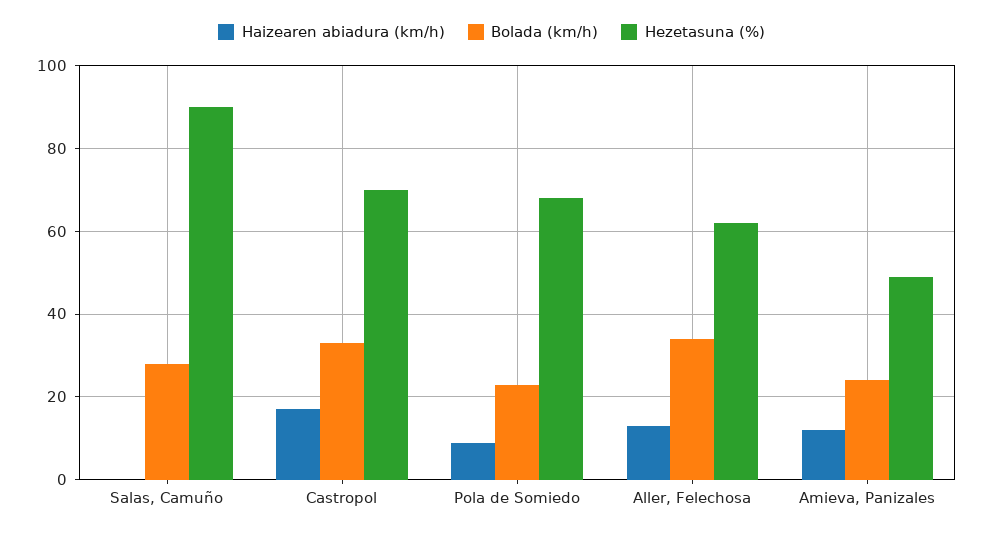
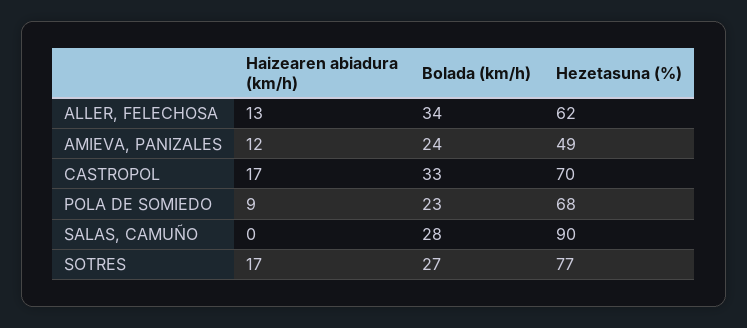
  {
    "Haizearen abiadura (km/h)": {
      "Salas, Camuño": 0,
      "Castropol": 17,
      "Pola de Somiedo": 9,
      "Aller, Felechosa": 13,
-     "Amieva, Panizales": 12
+     "Amieva, Panizales": 12,
+     "SOTRES": 17
    },
    "Bolada (km/h)": {
      "Salas, Camuño": 28,
      "Castropol": 33,
      "Pola de Somiedo": 23,
      "Aller, Felechosa": 34,
-     "Amieva, Panizales": 24
+     "Amieva, Panizales": 24,
+     "SOTRES": 27
    },
    "Hezetasuna (%)": {
      "Salas, Camuño": 90,
      "Castropol": 70,
      "Pola de Somiedo": 68,
      "Aller, Felechosa": 62,
-     "Amieva, Panizales": 49
+     "Amieva, Panizales": 49,
+     "SOTRES": 77
    }
  }

